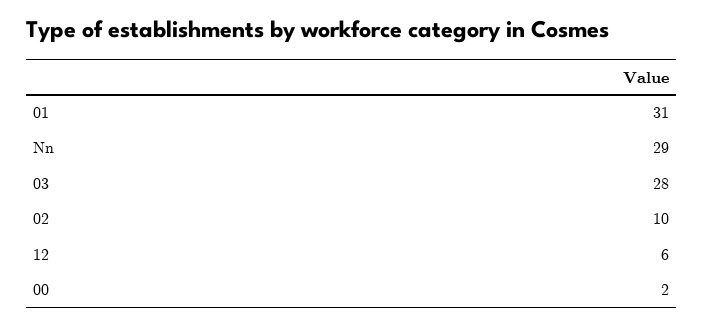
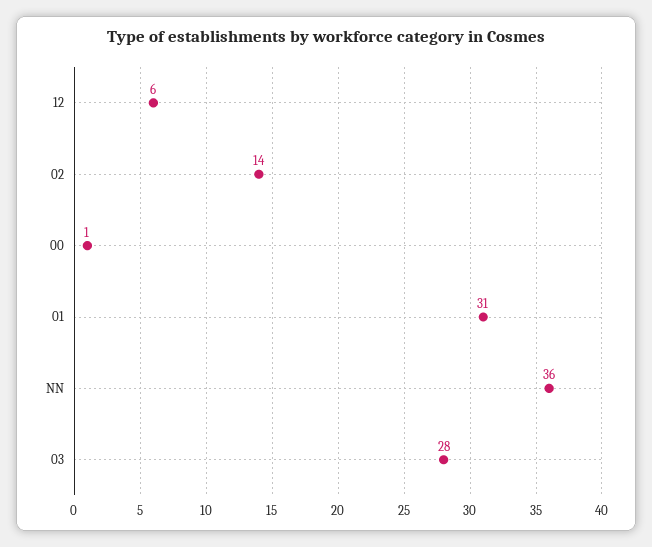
  {
    "01": 31,
-   "Nn": 29,
+   "Nn": 36,
    "03": 28,
-   "02": 10,
+   "02": 14,
    "12": 6,
-   "00": 2
+   "00": 1
  }

